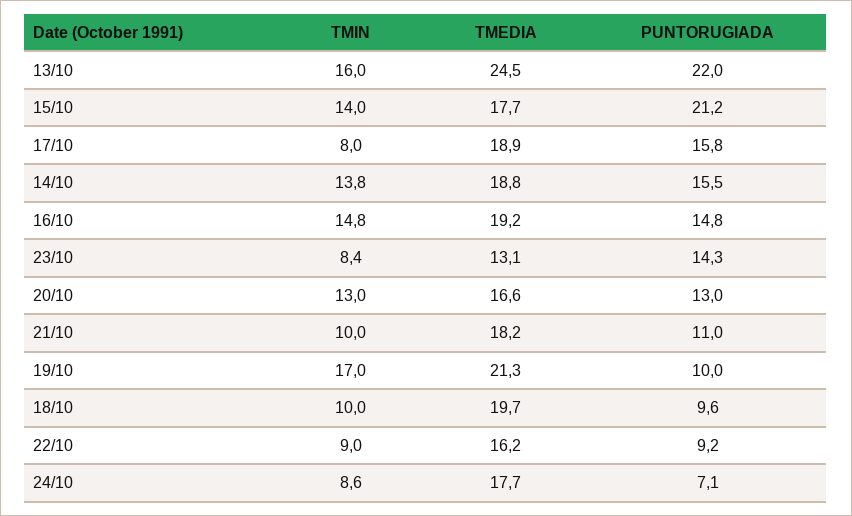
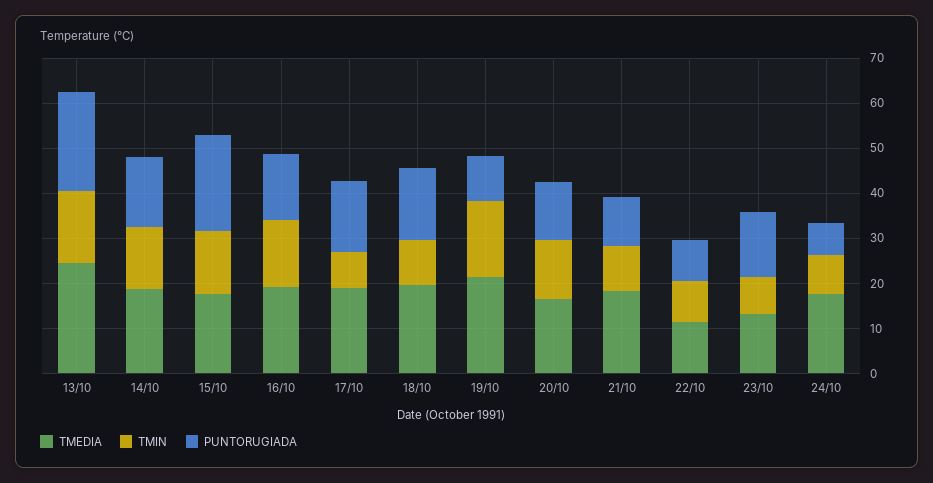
  {
    "TMIN": {
      "13/10": 16,
      "15/10": 14,
      "17/10": 8,
      "14/10": 13.8,
      "16/10": 14.8,
      "23/10": 8.4,
      "20/10": 13,
      "21/10": 10,
      "19/10": 17,
      "18/10": 10,
      "22/10": 9,
      "24/10": 8.6
    },
    "TMEDIA": {
      "13/10": 24.5,
      "15/10": 17.7,
      "17/10": 18.9,
      "14/10": 18.8,
      "16/10": 19.2,
      "23/10": 13.1,
      "20/10": 16.6,
      "21/10": 18.2,
      "19/10": 21.3,
      "18/10": 19.7,
-     "22/10": 16.2,
+     "22/10": 12,
      "24/10": 17.7
    },
    "PUNTORUGIADA": {
      "13/10": 22,
      "15/10": 21.2,
      "17/10": 15.8,
      "14/10": 15.5,
      "16/10": 14.8,
      "23/10": 14.3,
      "20/10": 13,
      "21/10": 11,
      "19/10": 10,
-     "18/10": 9.6,
+     "18/10": 16,
      "22/10": 9.2,
      "24/10": 7.1
    }
  }

